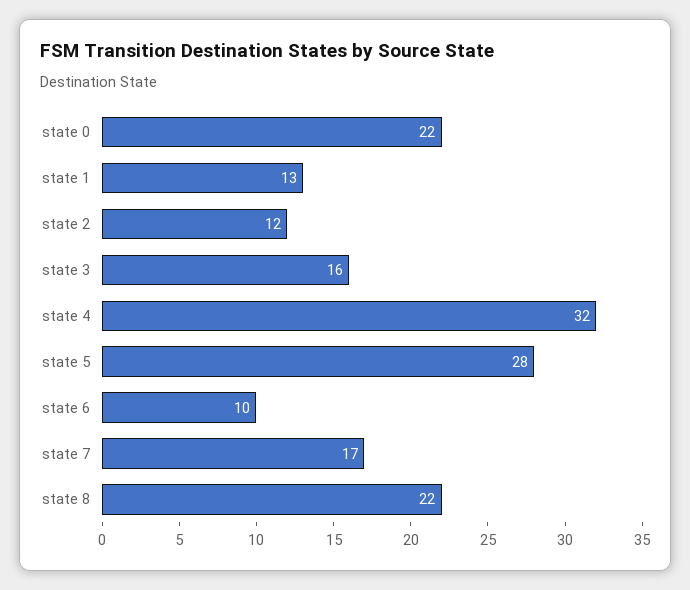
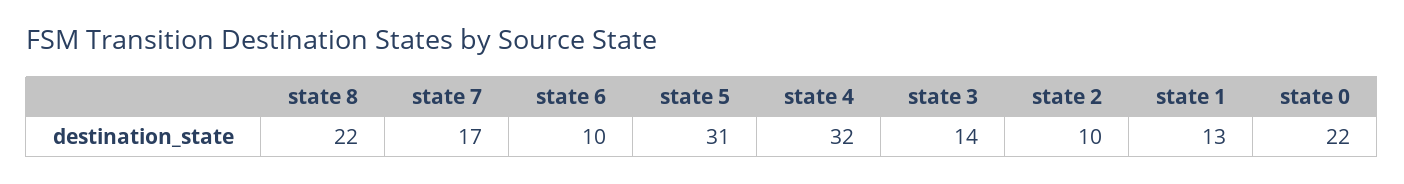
  {
    "state 0": 22,
    "state 1": 13,
-   "state 2": 12,
+   "state 2": 10,
-   "state 3": 16,
+   "state 3": 14,
    "state 4": 32,
-   "state 5": 28,
+   "state 5": 31,
    "state 6": 10,
    "state 7": 17,
    "state 8": 22
  }

